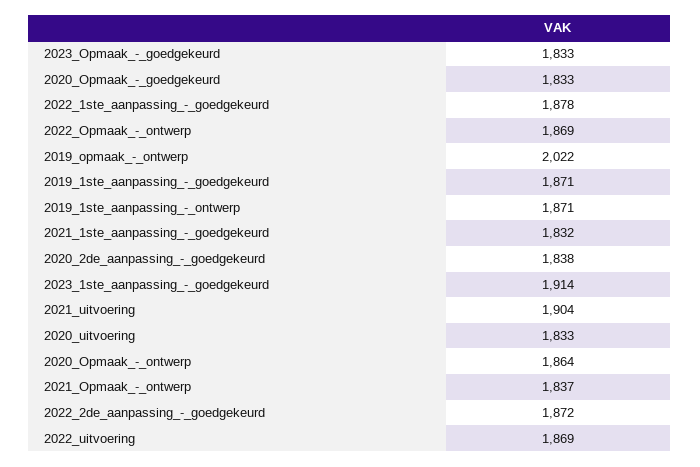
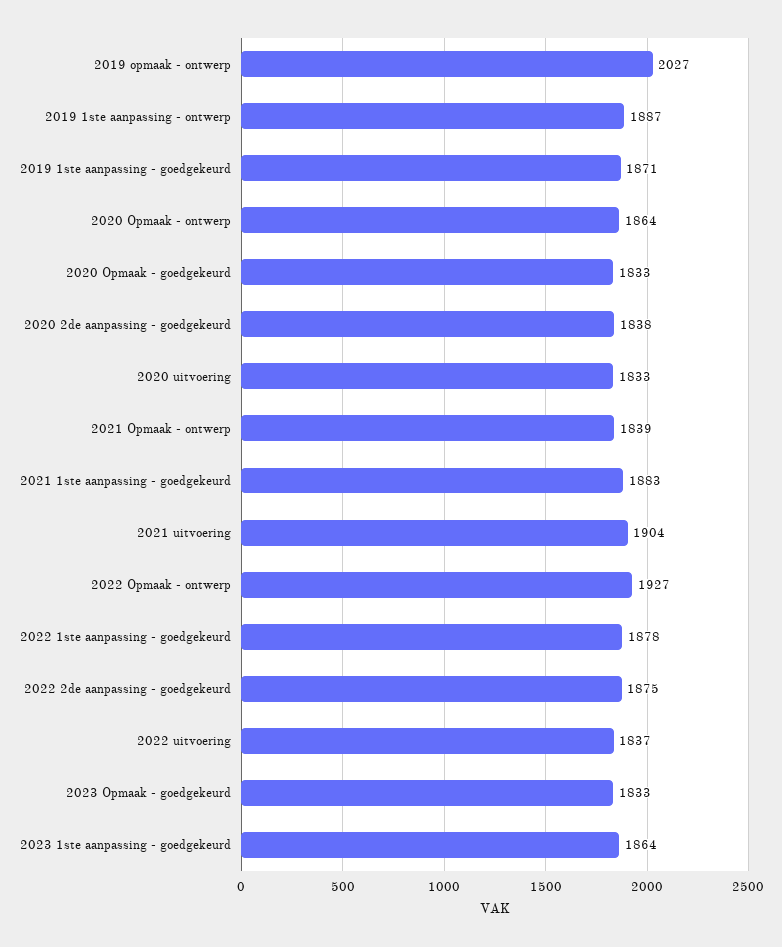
  {
    "2023_Opmaak_-_goedgekeurd": 1833,
    "2020_Opmaak_-_goedgekeurd": 1833,
    "2022_1ste_aanpassing_-_goedgekeurd": 1878,
-   "2022_Opmaak_-_ontwerp": 1869,
+   "2022_Opmaak_-_ontwerp": 1927,
-   "2019_opmaak_-_ontwerp": 2022,
+   "2019_opmaak_-_ontwerp": 2027,
    "2019_1ste_aanpassing_-_goedgekeurd": 1871,
-   "2019_1ste_aanpassing_-_ontwerp": 1871,
+   "2019_1ste_aanpassing_-_ontwerp": 1887,
-   "2021_1ste_aanpassing_-_goedgekeurd": 1832,
+   "2021_1ste_aanpassing_-_goedgekeurd": 1883,
    "2020_2de_aanpassing_-_goedgekeurd": 1838,
-   "2023_1ste_aanpassing_-_goedgekeurd": 1914,
+   "2023_1ste_aanpassing_-_goedgekeurd": 1864,
    "2021_uitvoering": 1904,
    "2020_uitvoering": 1833,
    "2020_Opmaak_-_ontwerp": 1864,
-   "2021_Opmaak_-_ontwerp": 1837,
+   "2021_Opmaak_-_ontwerp": 1839,
-   "2022_2de_aanpassing_-_goedgekeurd": 1872,
+   "2022_2de_aanpassing_-_goedgekeurd": 1875,
-   "2022_uitvoering": 1869
+   "2022_uitvoering": 1837
  }

